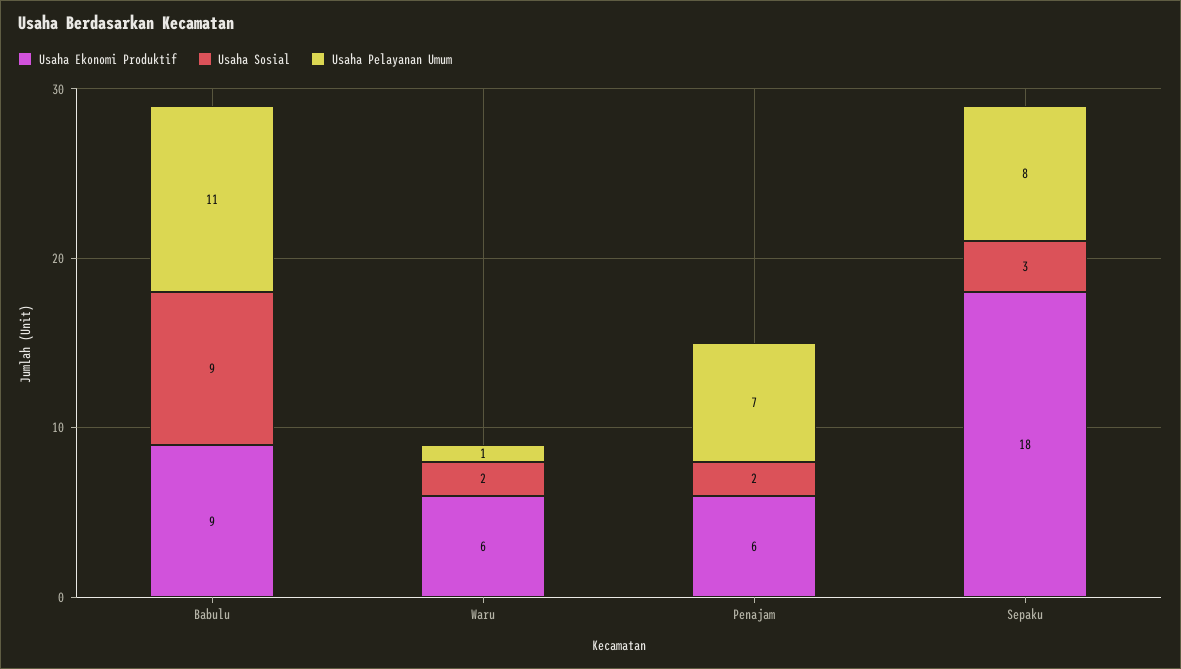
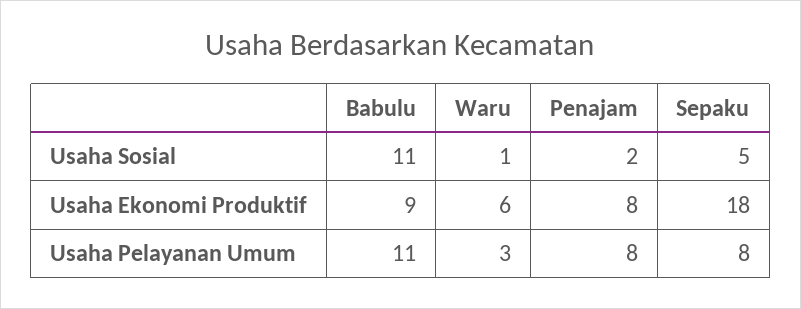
  {
    "Usaha Ekonomi Produktif": {
      "Babulu": 9,
      "Waru": 6,
-     "Penajam": 6,
+     "Penajam": 8,
      "Sepaku": 18
    },
    "Usaha Sosial": {
-     "Babulu": 9,
+     "Babulu": 11,
-     "Waru": 2,
+     "Waru": 1,
      "Penajam": 2,
-     "Sepaku": 3
+     "Sepaku": 5
    },
    "Usaha Pelayanan Umum": {
      "Babulu": 11,
-     "Waru": 1,
+     "Waru": 3,
-     "Penajam": 7,
+     "Penajam": 8,
      "Sepaku": 8
    }
  }

